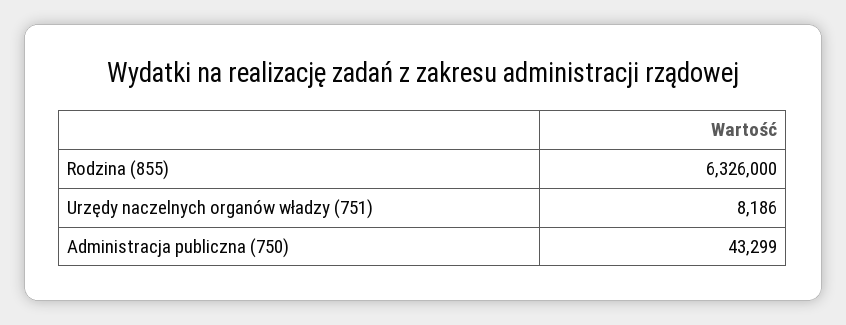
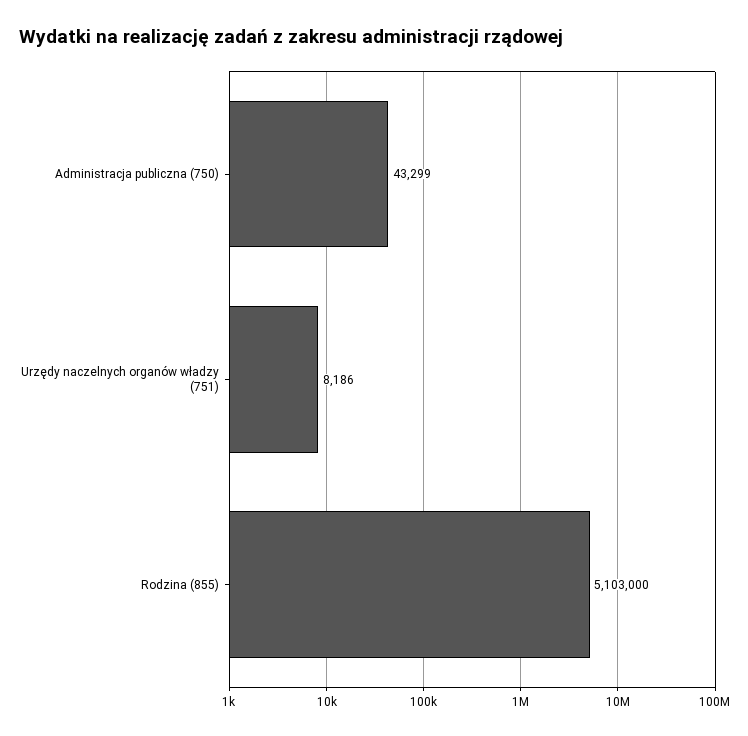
  {
-   "Rodzina (855)": 6326000,
+   "Rodzina (855)": 5103000,
    "Urzędy naczelnych organów władzy (751)": 8186,
    "Administracja publiczna (750)": 43299
  }

